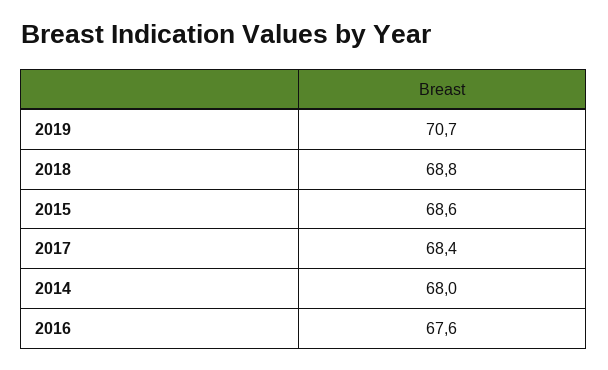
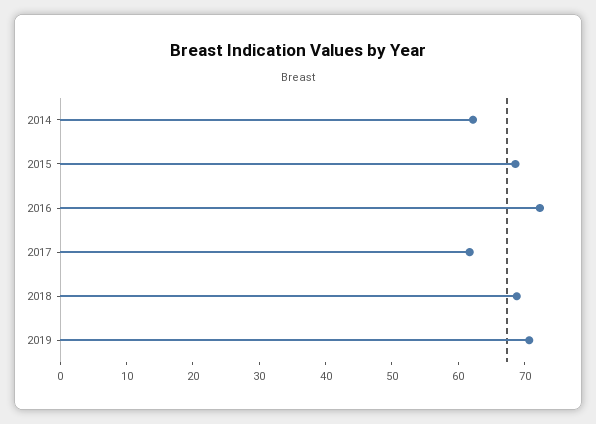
  {
    "2019": 70.7,
    "2018": 68.8,
    "2015": 68.6,
-   "2017": 68.4,
+   "2017": 62,
-   "2014": 68,
+   "2014": 62,
-   "2016": 67.6
+   "2016": 72
  }

